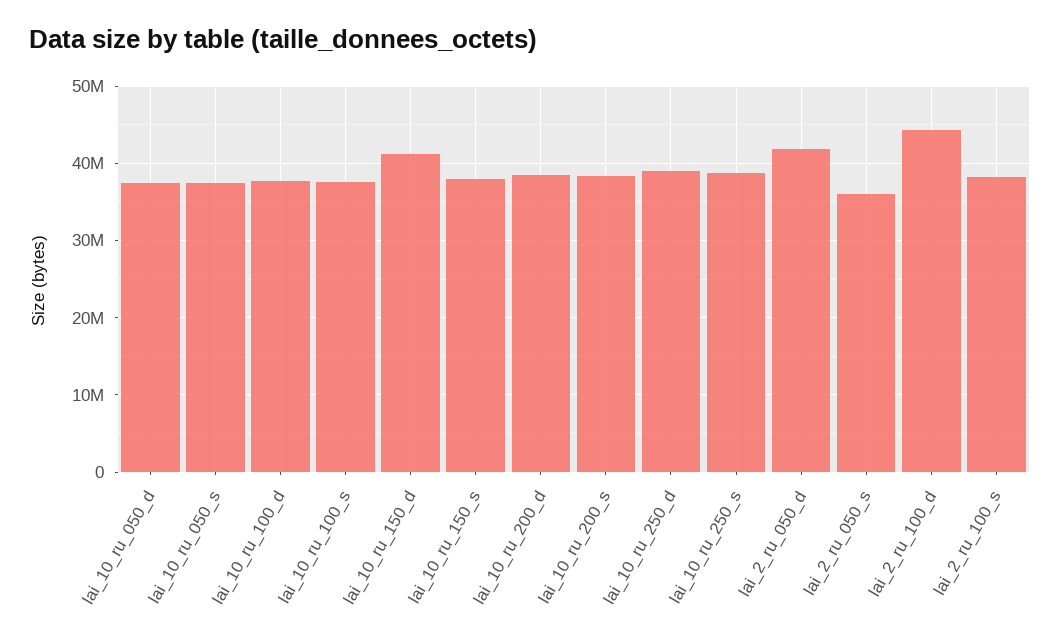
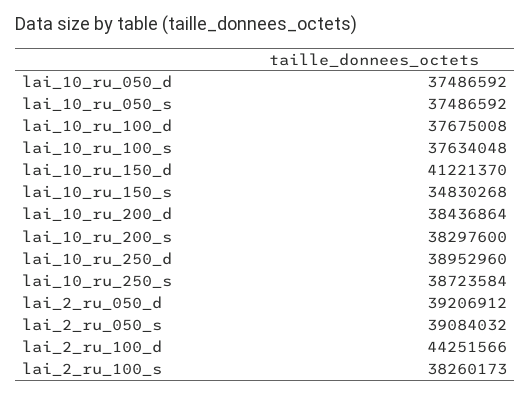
  {
    "lai_10_ru_050_d": 37486592,
    "lai_10_ru_050_s": 37486592,
    "lai_10_ru_100_d": 37675008,
    "lai_10_ru_100_s": 37634048,
    "lai_10_ru_150_d": 41221370,
-   "lai_10_ru_150_s": 38000000,
+   "lai_10_ru_150_s": 34830268,
    "lai_10_ru_200_d": 38436864,
    "lai_10_ru_200_s": 38297600,
    "lai_10_ru_250_d": 38952960,
    "lai_10_ru_250_s": 38723584,
-   "lai_2_ru_050_d": 42000000,
+   "lai_2_ru_050_d": 39206912,
-   "lai_2_ru_050_s": 36000000,
+   "lai_2_ru_050_s": 39084032,
    "lai_2_ru_100_d": 44251566,
    "lai_2_ru_100_s": 38260173
  }

